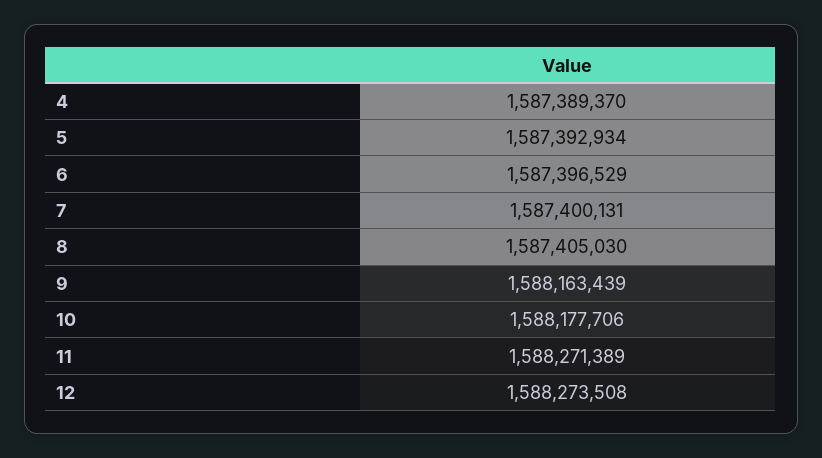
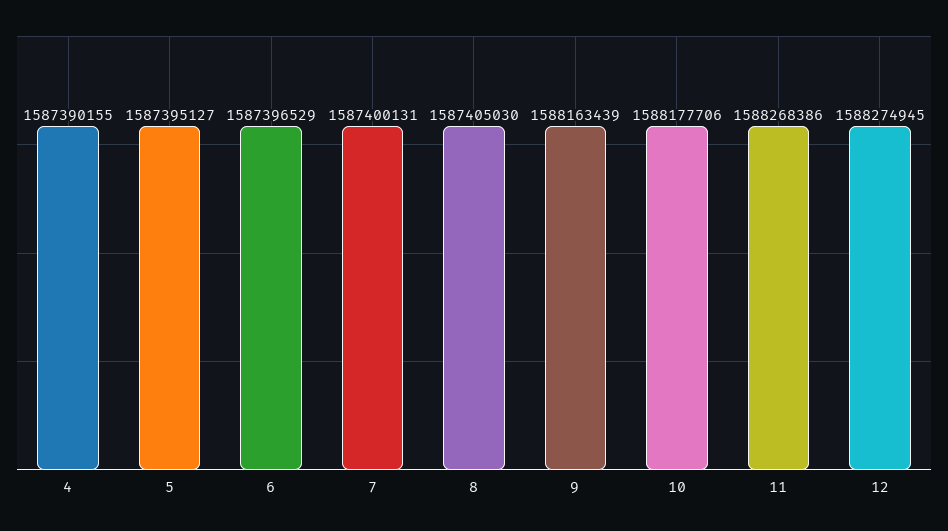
  {
-   "4": 1587389370,
+   "4": 1587390155,
-   "5": 1587392934,
+   "5": 1587395127,
    "6": 1587396529,
    "7": 1587400131,
    "8": 1587405030,
    "9": 1588163439,
    "10": 1588177706,
-   "11": 1588271389,
+   "11": 1588268386,
-   "12": 1588273508
+   "12": 1588274945
  }

